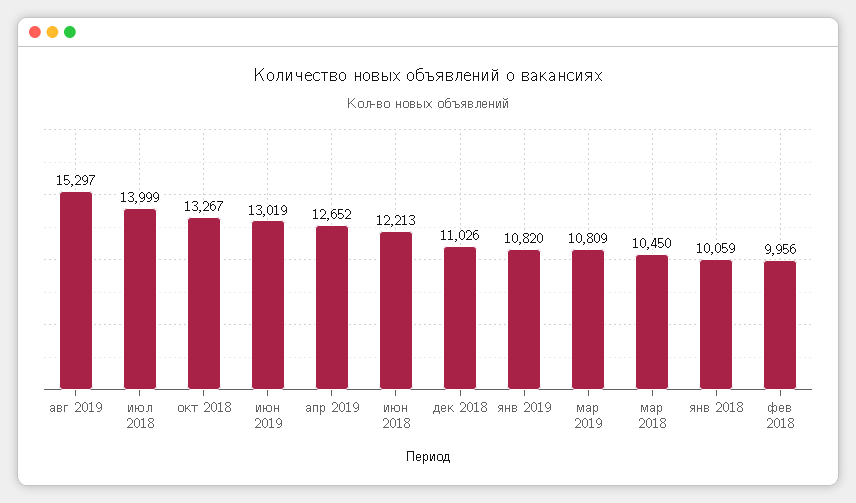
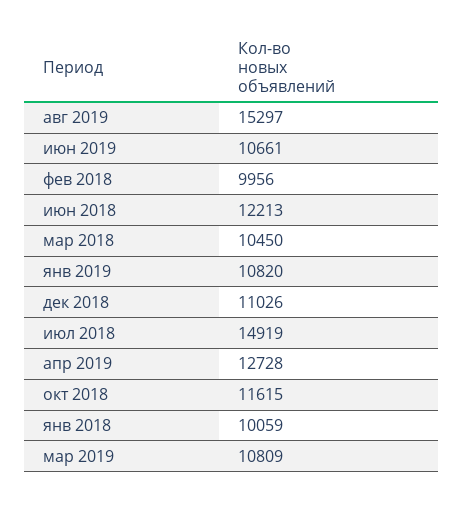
  {
    "авг 2019": 15297,
-   "июл 2018": 13999,
+   "июл 2018": 14919,
-   "окт 2018": 13267,
+   "окт 2018": 11615,
-   "июн 2019": 13019,
+   "июн 2019": 10661,
-   "апр 2019": 12652,
+   "апр 2019": 12728,
    "июн 2018": 12213,
    "дек 2018": 11026,
    "янв 2019": 10820,
    "мар 2019": 10809,
    "мар 2018": 10450,
    "янв 2018": 10059,
    "фев 2018": 9956
  }

